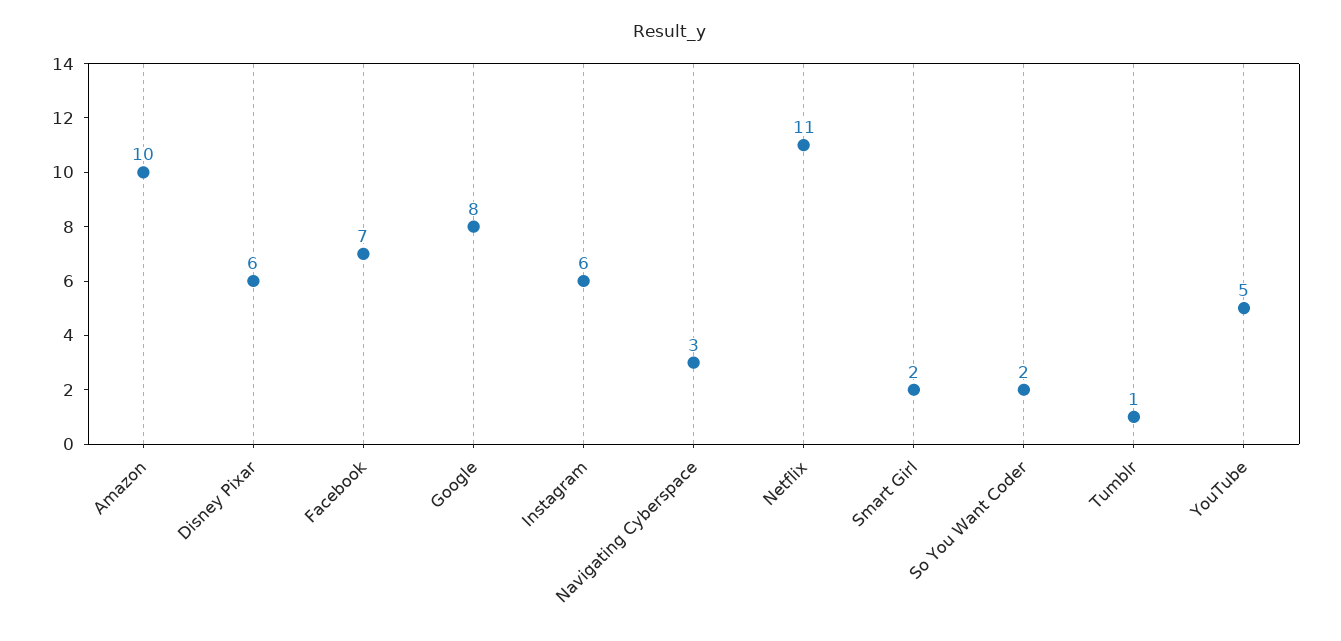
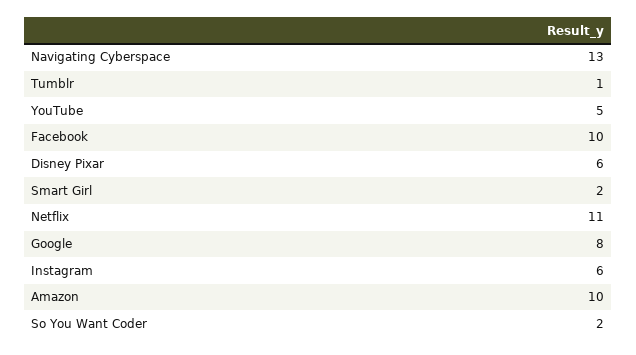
  {
    "Amazon": 10,
    "Disney Pixar": 6,
-   "Facebook": 7,
+   "Facebook": 10,
    "Google": 8,
    "Instagram": 6,
-   "Navigating Cyberspace": 3,
+   "Navigating Cyberspace": 13,
    "Netflix": 11,
    "Smart Girl": 2,
    "So You Want Coder": 2,
    "Tumblr": 1,
    "YouTube": 5
  }

